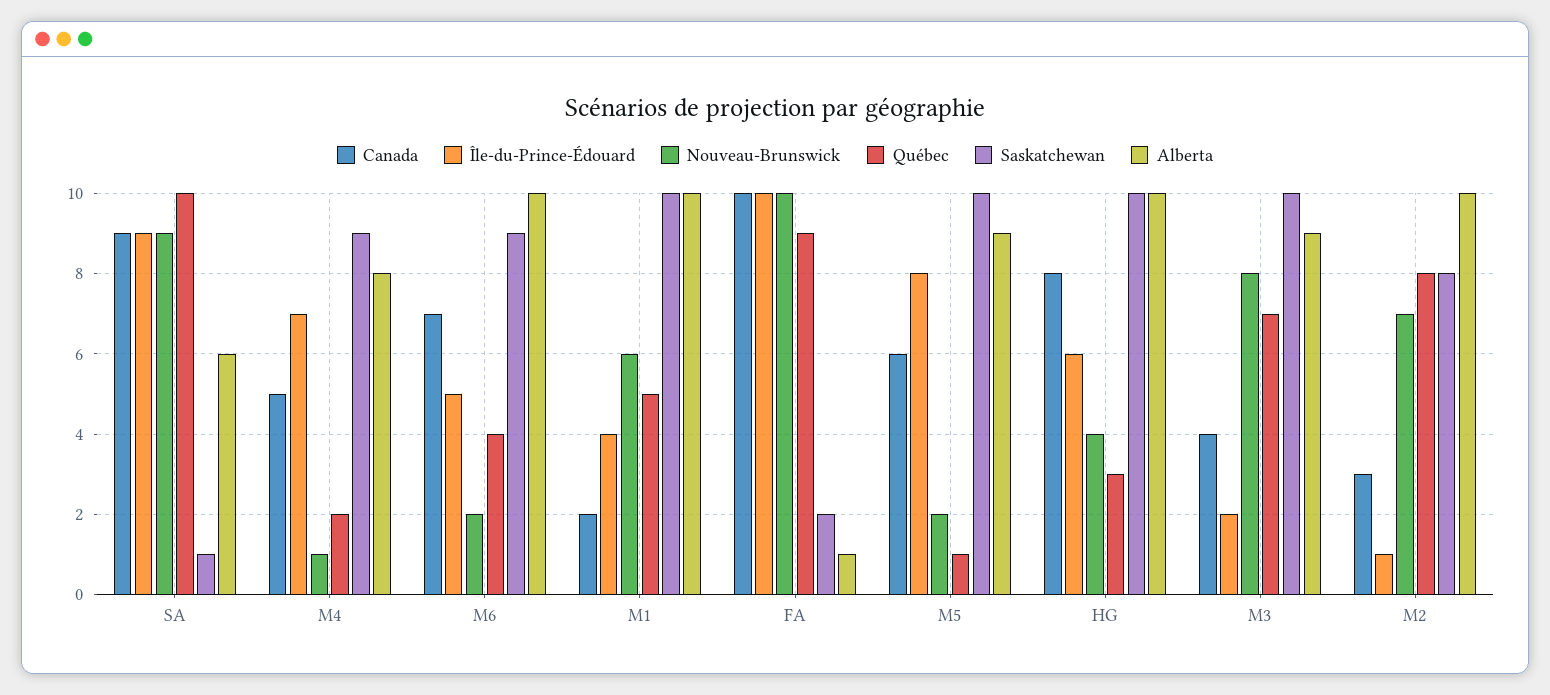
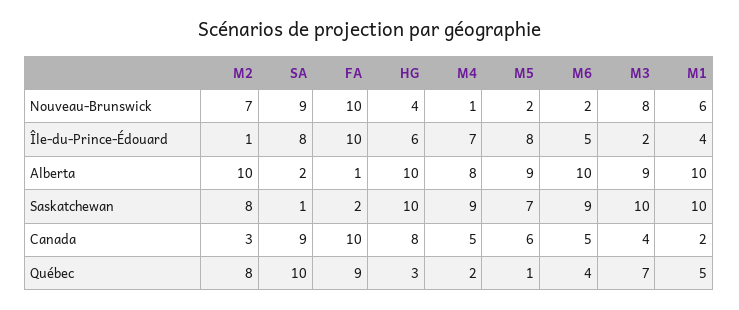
  {
    "Canada": {
      "SA": 9,
      "M4": 5,
-     "M6": 7,
+     "M6": 5,
      "M1": 2,
      "FA": 10,
      "M5": 6,
      "HG": 8,
      "M3": 4,
      "M2": 3
    },
    "Île-du-Prince-Édouard": {
-     "SA": 9,
+     "SA": 8,
      "M4": 7,
      "M6": 5,
      "M1": 4,
      "FA": 10,
      "M5": 8,
      "HG": 6,
      "M3": 2,
      "M2": 1
    },
    "Nouveau-Brunswick": {
      "SA": 9,
      "M4": 1,
      "M6": 2,
      "M1": 6,
      "FA": 10,
      "M5": 2,
      "HG": 4,
      "M3": 8,
      "M2": 7
    },
    "Québec": {
      "SA": 10,
      "M4": 2,
      "M6": 4,
      "M1": 5,
      "FA": 9,
      "M5": 1,
      "HG": 3,
      "M3": 7,
      "M2": 8
    },
    "Saskatchewan": {
      "SA": 1,
      "M4": 9,
      "M6": 9,
      "M1": 10,
      "FA": 2,
-     "M5": 10,
+     "M5": 7,
      "HG": 10,
      "M3": 10,
      "M2": 8
    },
    "Alberta": {
-     "SA": 6,
+     "SA": 2,
      "M4": 8,
      "M6": 10,
      "M1": 10,
      "FA": 1,
      "M5": 9,
      "HG": 10,
      "M3": 9,
      "M2": 10
    }
  }

